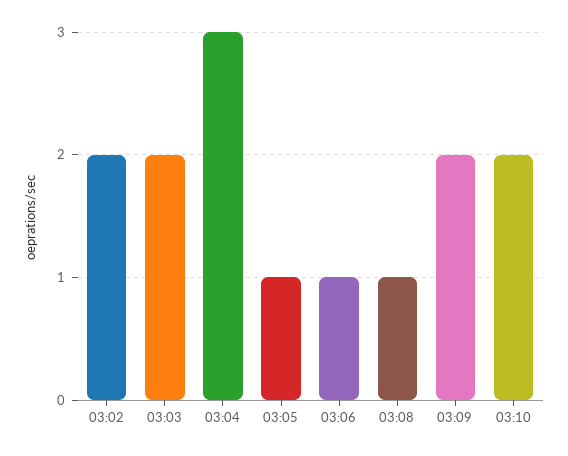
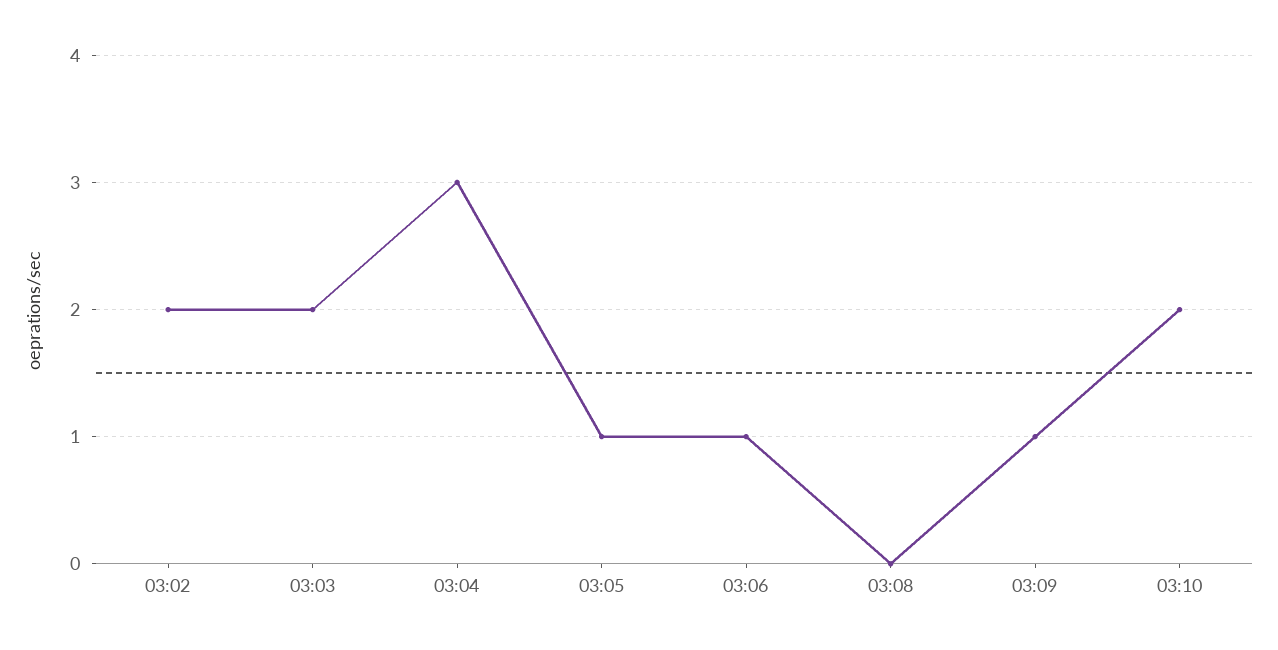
  {
    "03:02": 2,
    "03:03": 2,
    "03:04": 3,
    "03:05": 1,
    "03:06": 1,
-   "03:08": 1,
+   "03:08": 0,
-   "03:09": 2,
+   "03:09": 1,
    "03:10": 2
  }

